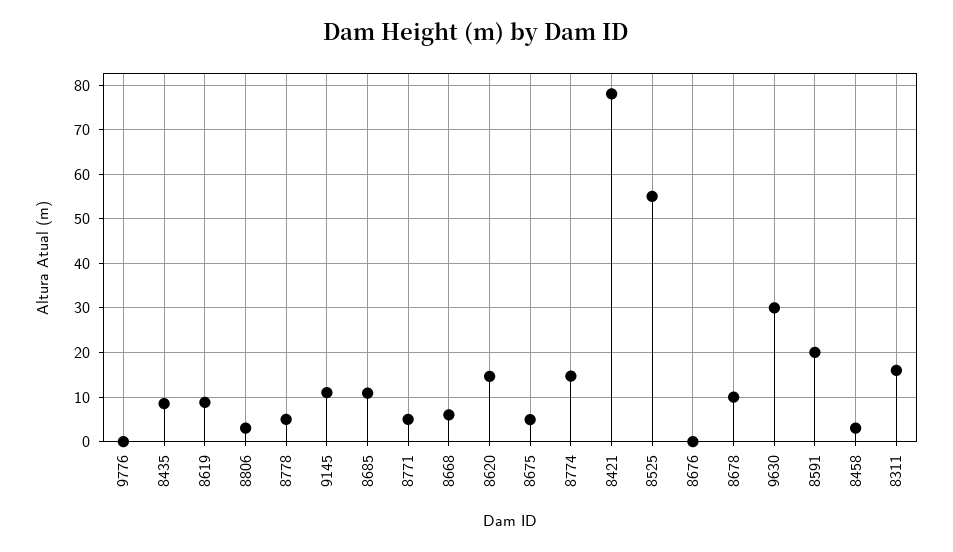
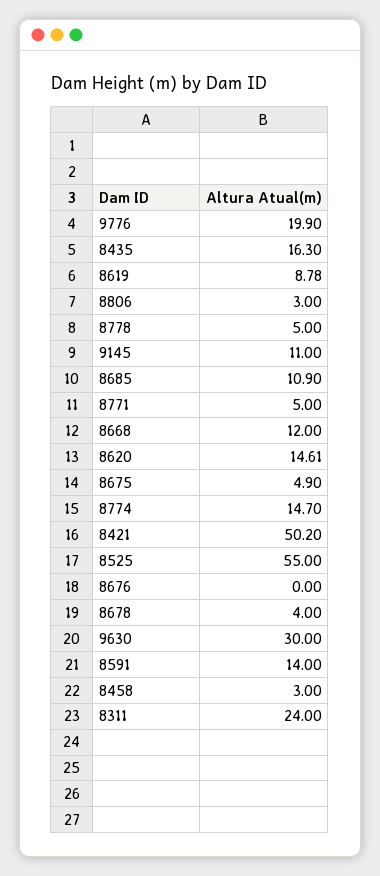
  {
-   "9776": 0,
+   "9776": 19.9,
-   "8435": 8,
+   "8435": 16.3,
    "8619": 8.78,
    "8806": 3,
    "8778": 5,
    "9145": 11,
    "8685": 10.9,
    "8771": 5,
-   "8668": 6,
+   "8668": 12,
    "8620": 14.61,
    "8675": 4.9,
    "8774": 14.7,
-   "8421": 78,
+   "8421": 50.2,
    "8525": 55,
    "8676": 0,
-   "8678": 10,
+   "8678": 4,
    "9630": 30,
-   "8591": 20,
+   "8591": 14,
    "8458": 3,
-   "8311": 16
+   "8311": 24
  }

